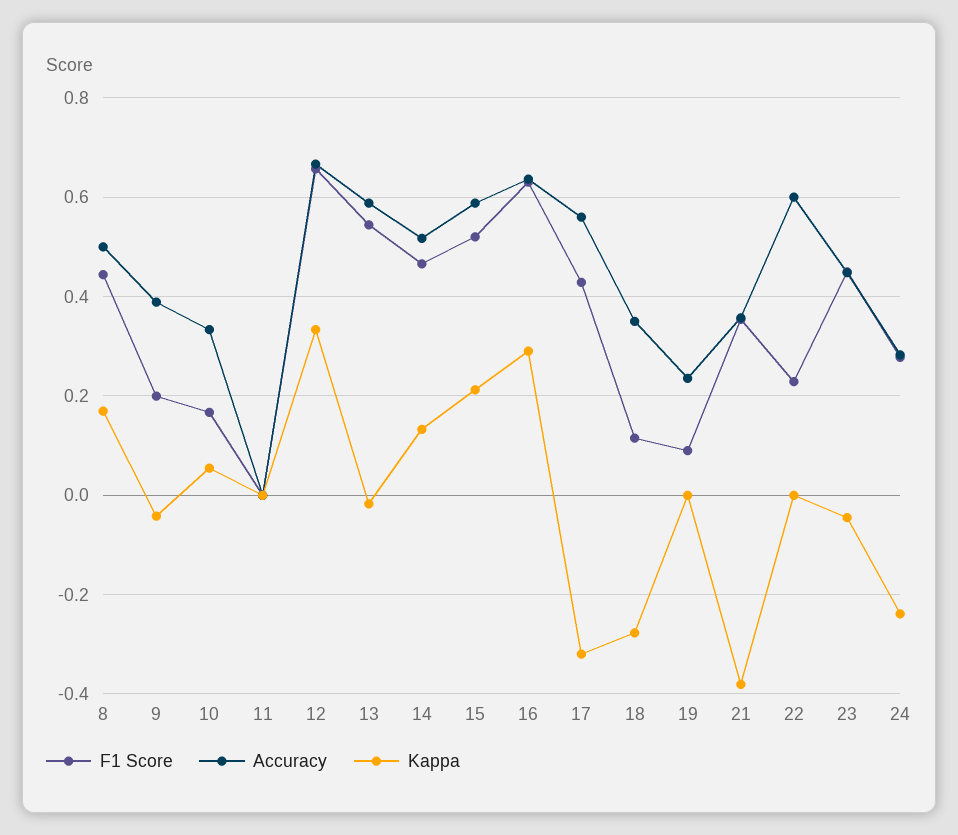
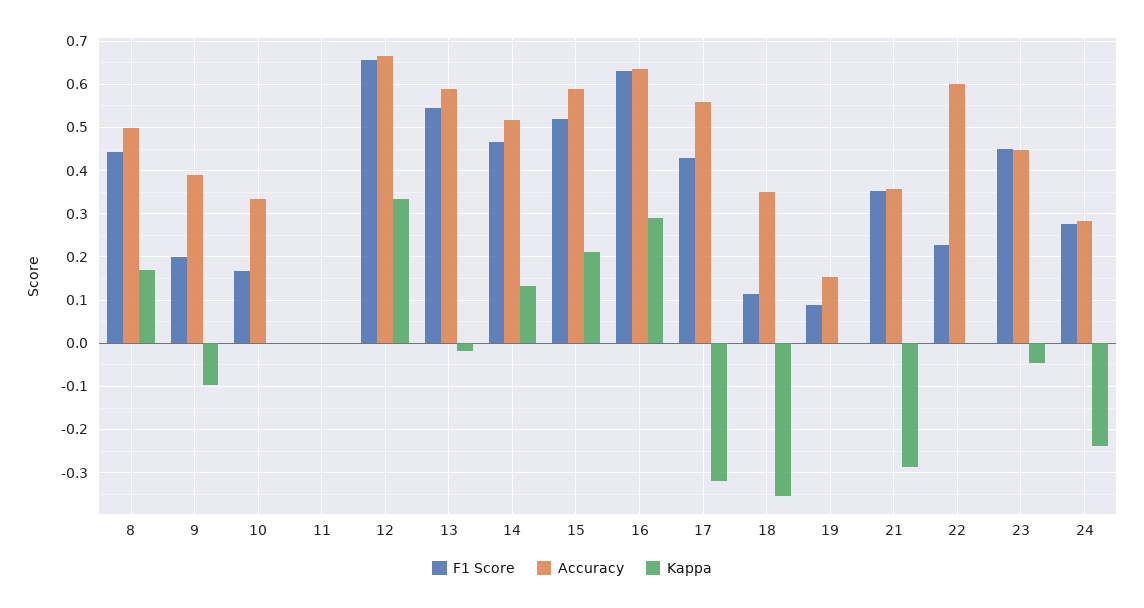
  {
    "F1 Score": {
      "8": 0.44,
      "9": 0.2,
      "10": 0.16,
      "11": 0,
      "12": 0.66,
      "13": 0.54,
      "14": 0.46,
      "15": 0.52,
      "16": 0.64,
      "17": 0.42,
      "18": 0.12,
      "19": 0.08,
      "21": 0.36,
      "22": 0.22,
      "23": 0.44,
      "24": 0.28
    },
    "Accuracy": {
      "8": 0.5,
      "9": 0.38,
      "10": 0.34,
      "11": 0,
      "12": 0.66,
      "13": 0.58,
      "14": 0.52,
      "15": 0.58,
      "16": 0.64,
      "17": 0.56,
      "18": 0.36,
-     "19": 0.24,
+     "19": 0.16,
      "21": 0.36,
      "22": 0.6,
      "23": 0.44,
      "24": 0.28
    },
    "Kappa": {
      "8": 0.16,
-     "9": -0.04,
+     "9": -0.1,
-     "10": 0.06,
+     "10": 0,
      "11": 0,
      "12": 0.34,
      "13": -0.02,
      "14": 0.14,
      "15": 0.22,
      "16": 0.3,
      "17": -0.32,
-     "18": -0.28,
+     "18": -0.36,
      "19": 0,
-     "21": -0.38,
+     "21": -0.28,
      "22": 0,
      "23": -0.04,
      "24": -0.24
    }
  }

